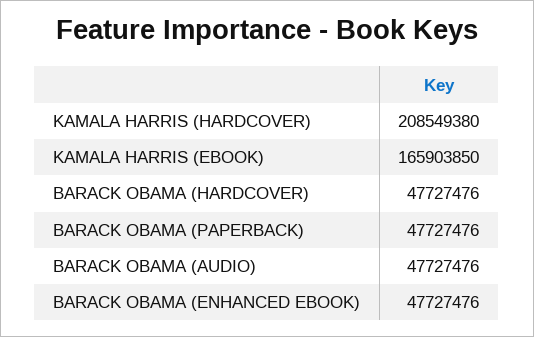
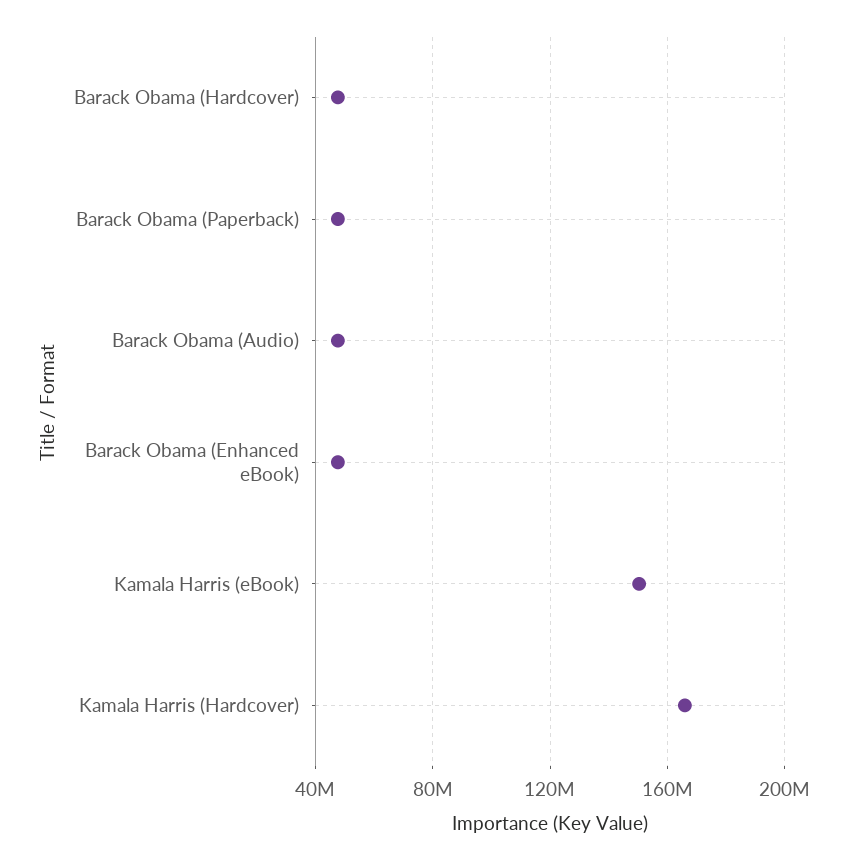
  {
-   "KAMALA HARRIS (HARDCOVER)": 208549380,
+   "KAMALA HARRIS (HARDCOVER)": 165000000,
-   "KAMALA HARRIS (EBOOK)": 165903850,
+   "KAMALA HARRIS (EBOOK)": 150000000,
    "BARACK OBAMA (HARDCOVER)": 47727476,
    "BARACK OBAMA (PAPERBACK)": 47727476,
    "BARACK OBAMA (AUDIO)": 47727476,
    "BARACK OBAMA (ENHANCED EBOOK)": 47727476
  }

